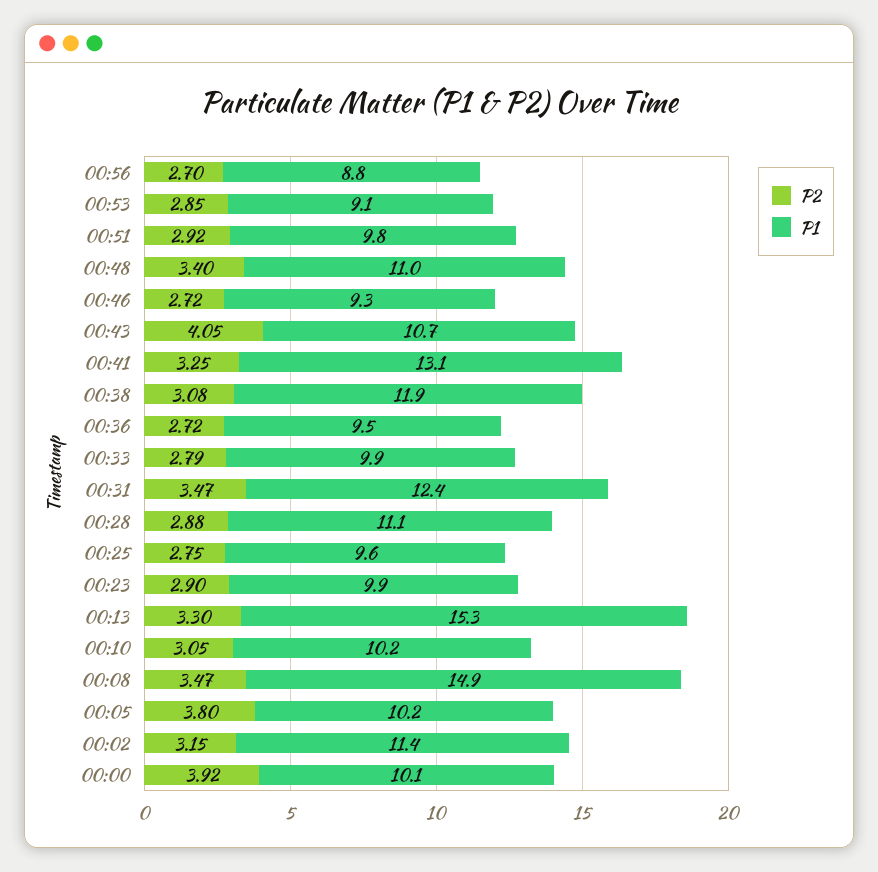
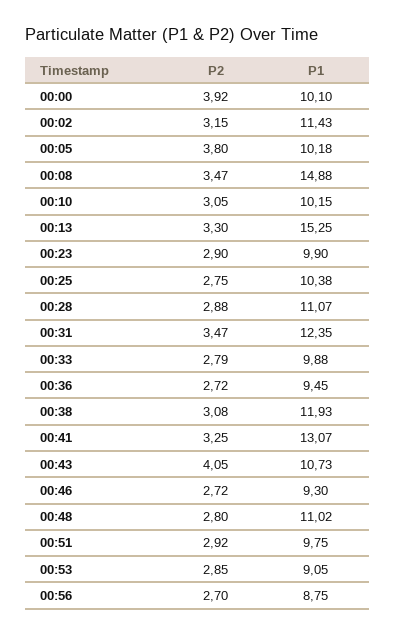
  {
    "P2": {
      "00:56": 2.7,
      "00:53": 2.85,
      "00:51": 2.92,
-     "00:48": 3.4,
+     "00:48": 2.8,
      "00:46": 2.72,
      "00:43": 4.05,
      "00:41": 3.25,
      "00:38": 3.08,
      "00:36": 2.72,
      "00:33": 2.79,
      "00:31": 3.47,
      "00:28": 2.88,
      "00:25": 2.75,
      "00:23": 2.9,
      "00:13": 3.3,
      "00:10": 3.05,
      "00:08": 3.47,
      "00:05": 3.8,
      "00:02": 3.15,
      "00:00": 3.92
    },
    "P1": {
      "00:56": 8.75,
      "00:53": 9.05,
      "00:51": 9.75,
      "00:48": 11.02,
      "00:46": 9.3,
      "00:43": 10.73,
      "00:41": 13.07,
      "00:38": 11.93,
      "00:36": 9.45,
      "00:33": 9.88,
      "00:31": 12.35,
      "00:28": 11.07,
-     "00:25": 9.6,
+     "00:25": 10.38,
      "00:23": 9.9,
      "00:13": 15.25,
      "00:10": 10.15,
      "00:08": 14.88,
      "00:05": 10.18,
      "00:02": 11.43,
      "00:00": 10.1
    }
  }

